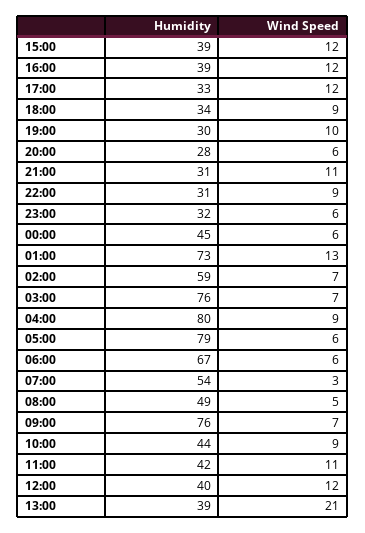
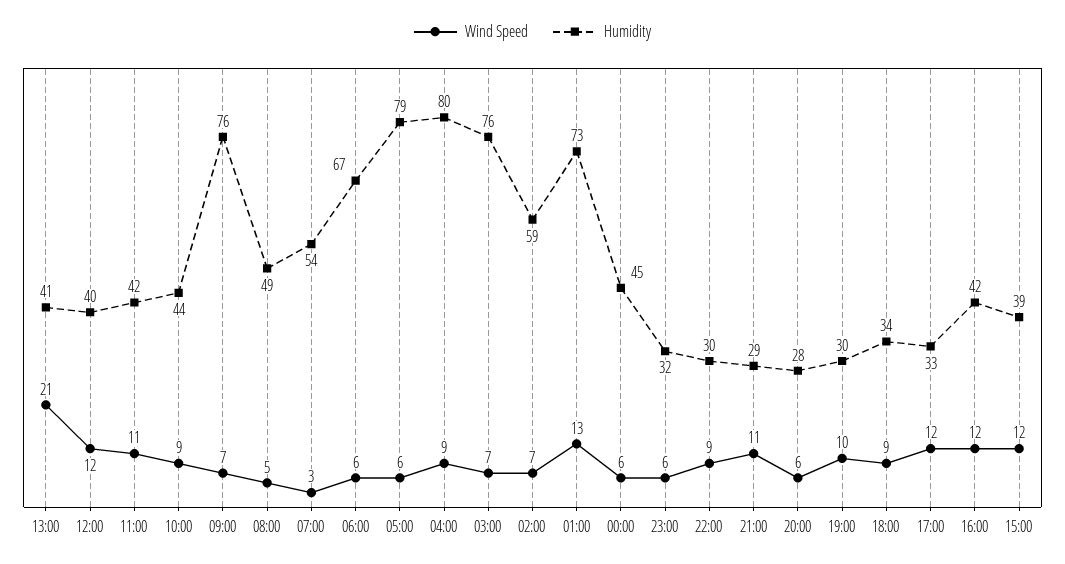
  {
    "Humidity": {
      "15:00": 39,
-     "16:00": 39,
+     "16:00": 42,
      "17:00": 33,
      "18:00": 34,
      "19:00": 30,
      "20:00": 28,
-     "21:00": 31,
+     "21:00": 29,
-     "22:00": 31,
+     "22:00": 30,
      "23:00": 32,
      "00:00": 45,
      "01:00": 73,
      "02:00": 59,
      "03:00": 76,
      "04:00": 80,
      "05:00": 79,
      "06:00": 67,
      "07:00": 54,
      "08:00": 49,
      "09:00": 76,
      "10:00": 44,
      "11:00": 42,
      "12:00": 40,
-     "13:00": 39
+     "13:00": 41
    },
    "Wind Speed": {
      "15:00": 12,
      "16:00": 12,
      "17:00": 12,
      "18:00": 9,
      "19:00": 10,
      "20:00": 6,
      "21:00": 11,
      "22:00": 9,
      "23:00": 6,
      "00:00": 6,
      "01:00": 13,
      "02:00": 7,
      "03:00": 7,
      "04:00": 9,
      "05:00": 6,
      "06:00": 6,
      "07:00": 3,
      "08:00": 5,
      "09:00": 7,
      "10:00": 9,
      "11:00": 11,
      "12:00": 12,
      "13:00": 21
    }
  }

